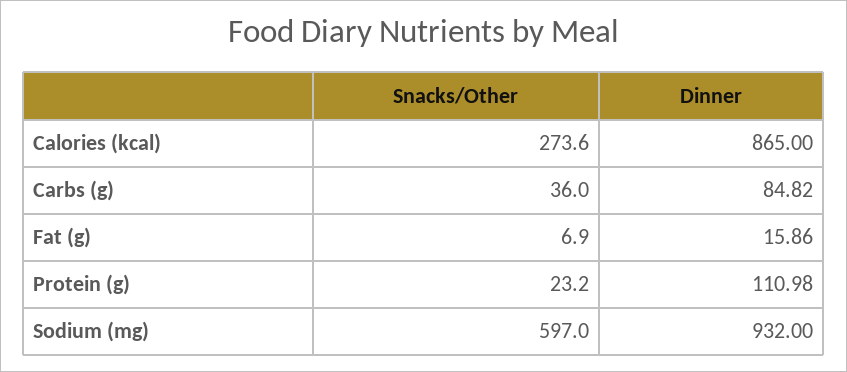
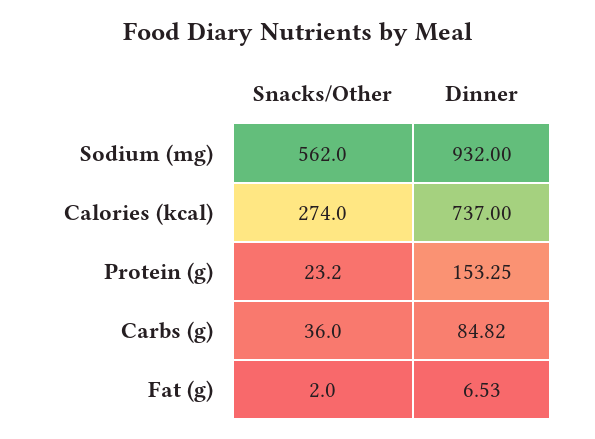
  {
    "Snacks/Other": {
-     "Calories (kcal)": 273.6,
+     "Calories (kcal)": 274,
      "Carbs (g)": 36,
-     "Fat (g)": 6.9,
+     "Fat (g)": 2,
      "Protein (g)": 23.2,
-     "Sodium (mg)": 597
+     "Sodium (mg)": 562
    },
    "Dinner": {
-     "Calories (kcal)": 865,
+     "Calories (kcal)": 737,
      "Carbs (g)": 84.82,
-     "Fat (g)": 15.86,
+     "Fat (g)": 6.53,
-     "Protein (g)": 110.98,
+     "Protein (g)": 153.25,
      "Sodium (mg)": 932
    }
  }

